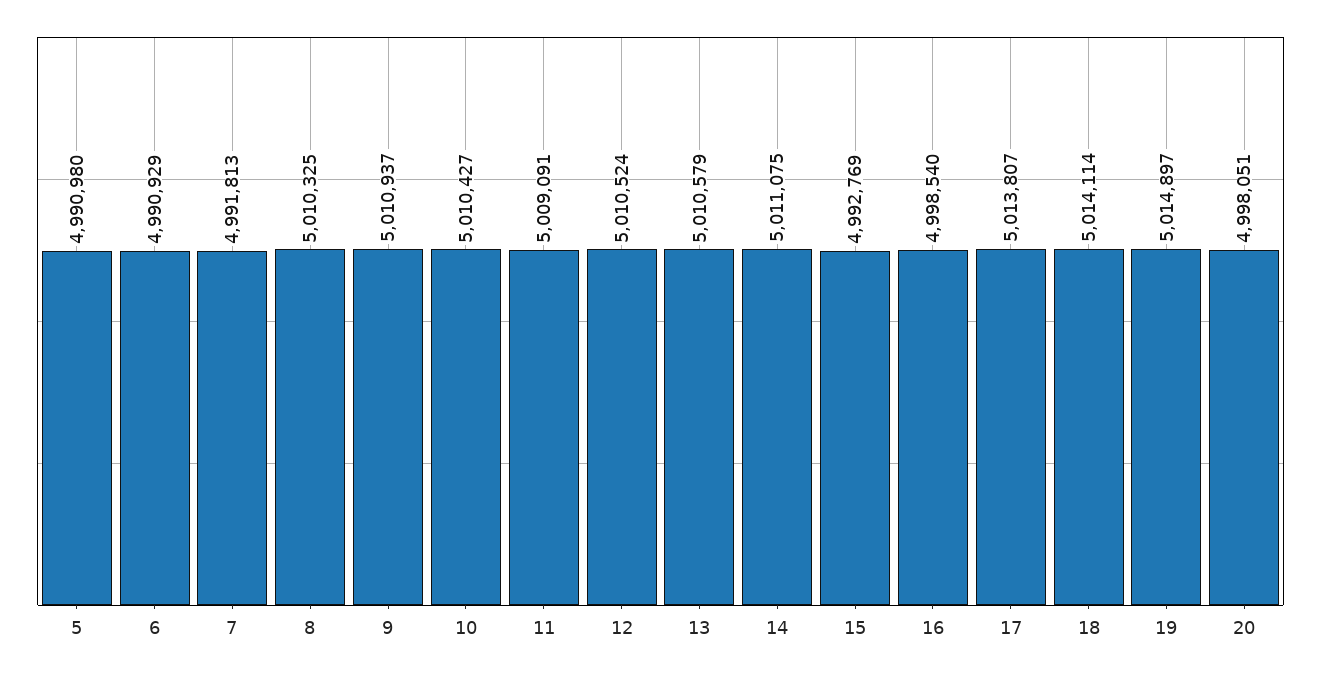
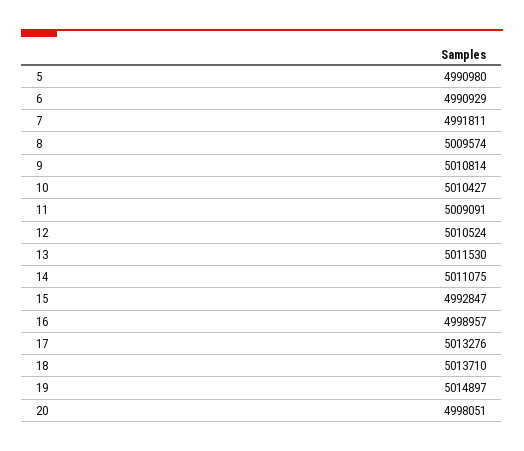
  {
    "5": 4990980,
    "6": 4990929,
-   "7": 4991813,
+   "7": 4991811,
-   "8": 5010325,
+   "8": 5009574,
-   "9": 5010937,
+   "9": 5010814,
    "10": 5010427,
    "11": 5009091,
    "12": 5010524,
-   "13": 5010579,
+   "13": 5011530,
    "14": 5011075,
-   "15": 4992769,
+   "15": 4992847,
-   "16": 4998540,
+   "16": 4998957,
-   "17": 5013807,
+   "17": 5013276,
-   "18": 5014114,
+   "18": 5013710,
    "19": 5014897,
    "20": 4998051
  }

